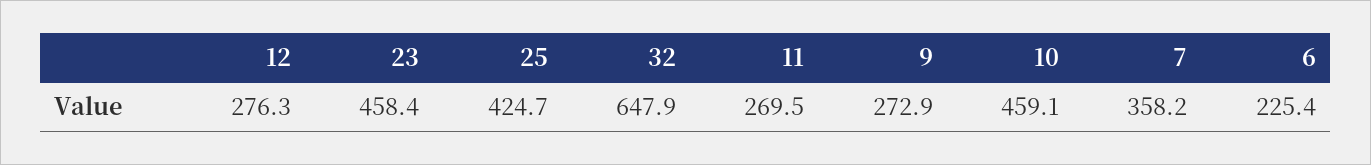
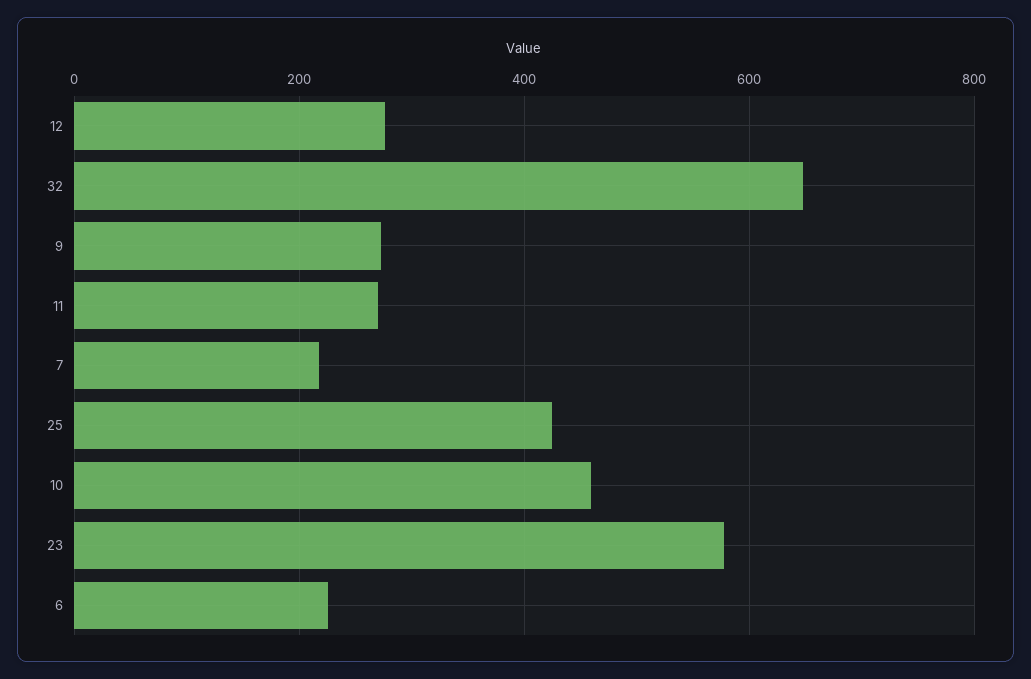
  {
    "12": 276.3,
-   "23": 458.4,
+   "23": 580,
    "25": 424.7,
    "32": 647.9,
    "11": 269.5,
    "9": 272.9,
    "10": 459.1,
-   "7": 358.2,
+   "7": 220,
    "6": 225.4
  }

